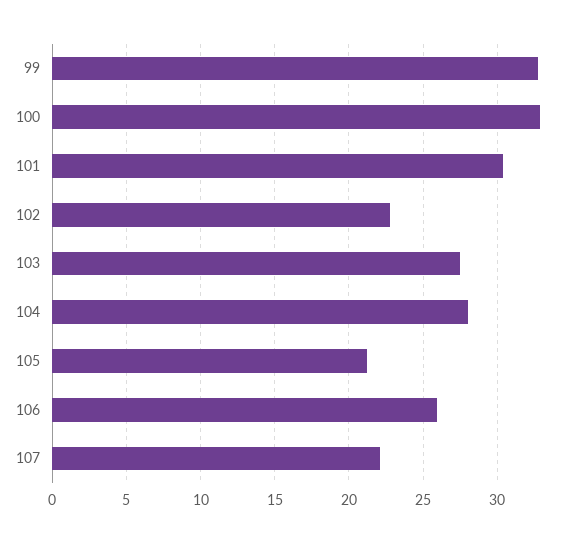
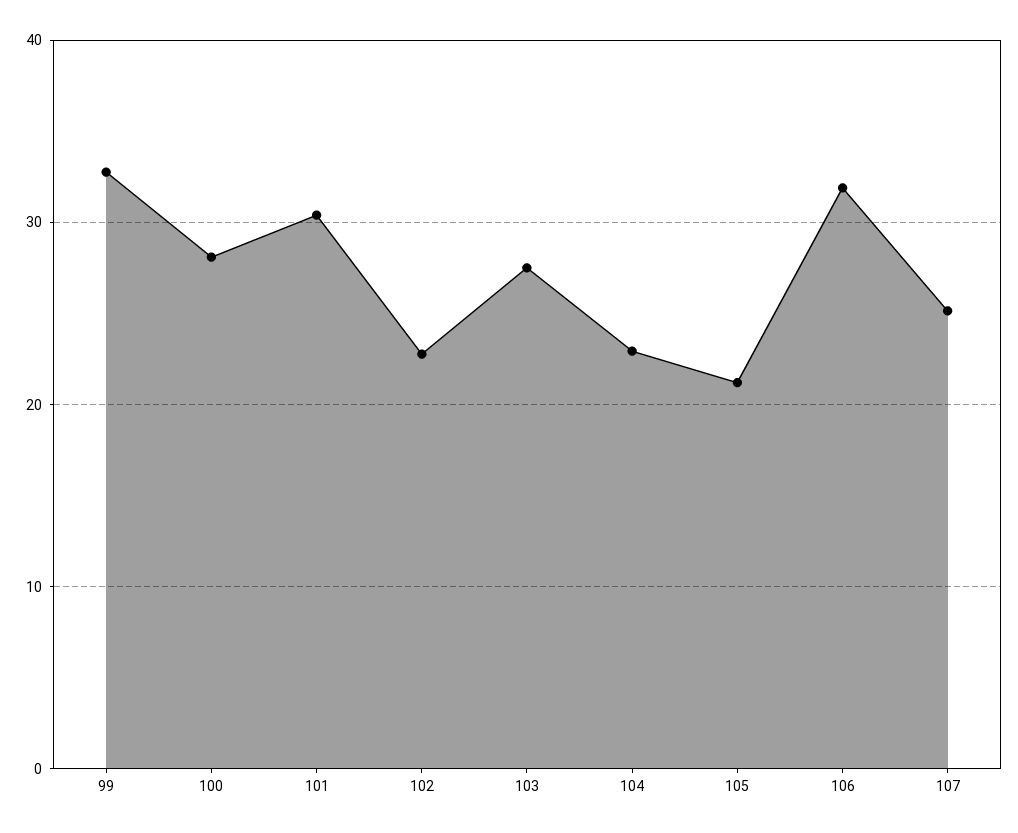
  {
    "99": 33,
-   "100": 33,
+   "100": 28,
    "101": 30.5,
    "102": 23,
    "103": 27.5,
-   "104": 28,
+   "104": 23,
    "105": 21,
-   "106": 26,
+   "106": 32,
-   "107": 22
+   "107": 25
  }

